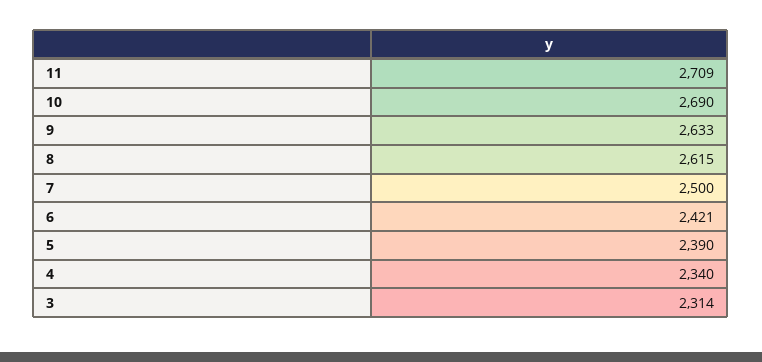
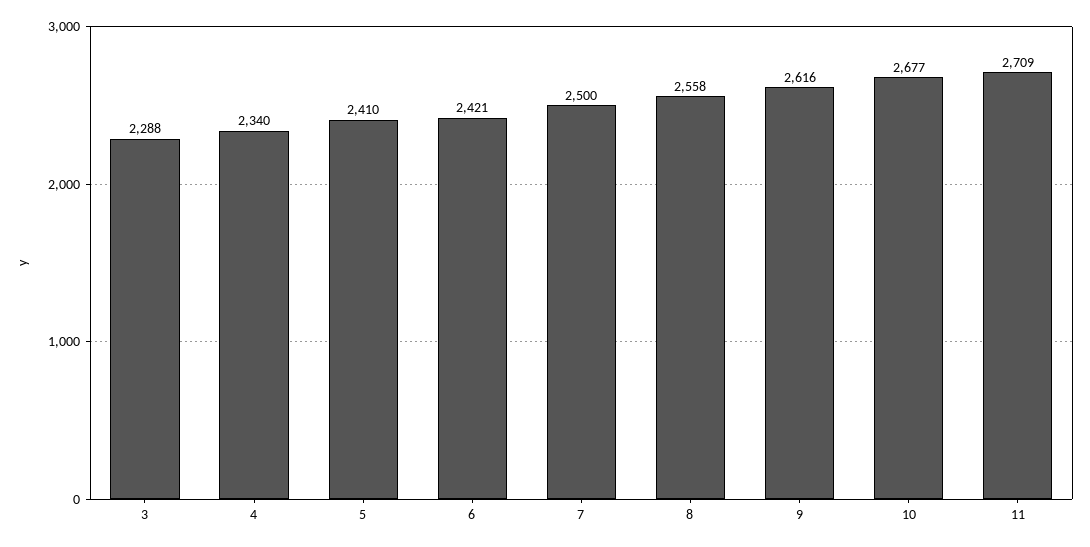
  {
    "11": 2709,
-   "10": 2690,
+   "10": 2677,
-   "9": 2633,
+   "9": 2616,
-   "8": 2615,
+   "8": 2558,
    "7": 2500,
    "6": 2421,
-   "5": 2390,
+   "5": 2410,
    "4": 2340,
-   "3": 2314
+   "3": 2288
  }

